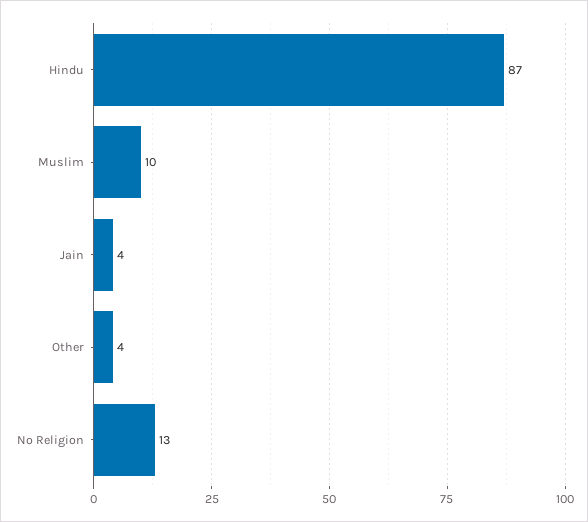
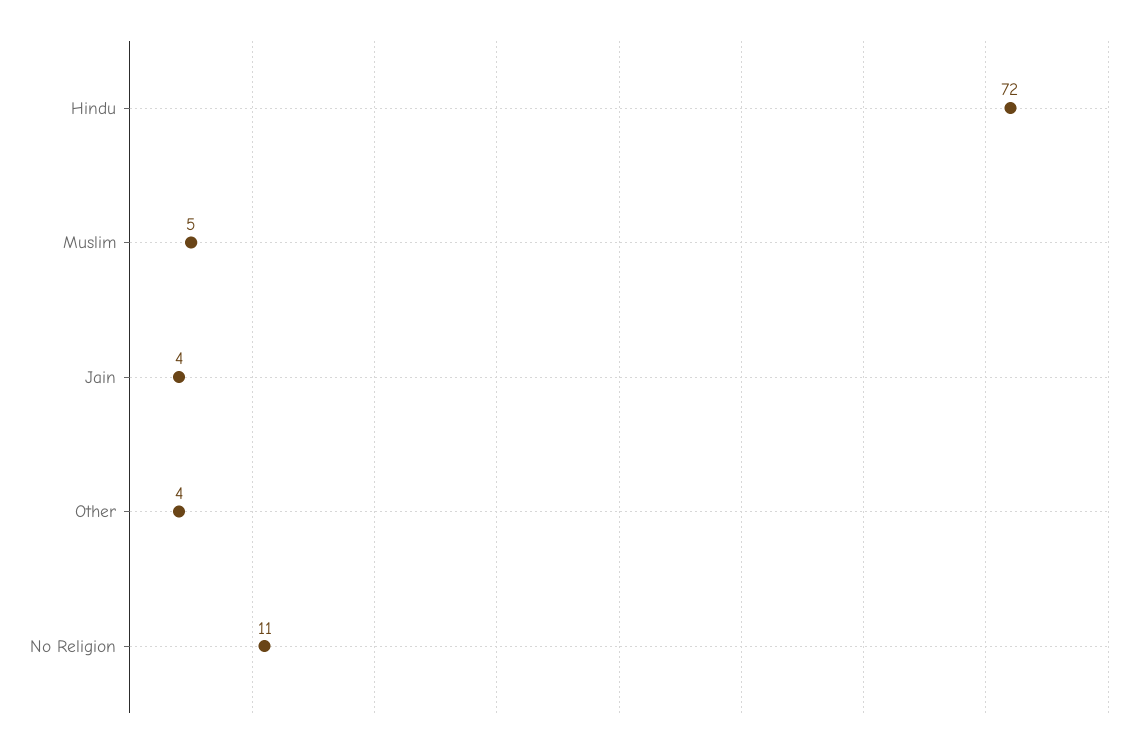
  {
-   "Hindu": 87,
+   "Hindu": 72,
-   "Muslim": 10,
+   "Muslim": 5,
    "Jain": 4,
    "Other": 4,
-   "No Religion": 13
+   "No Religion": 11
  }

